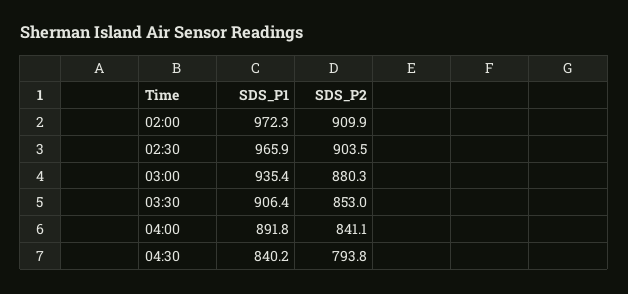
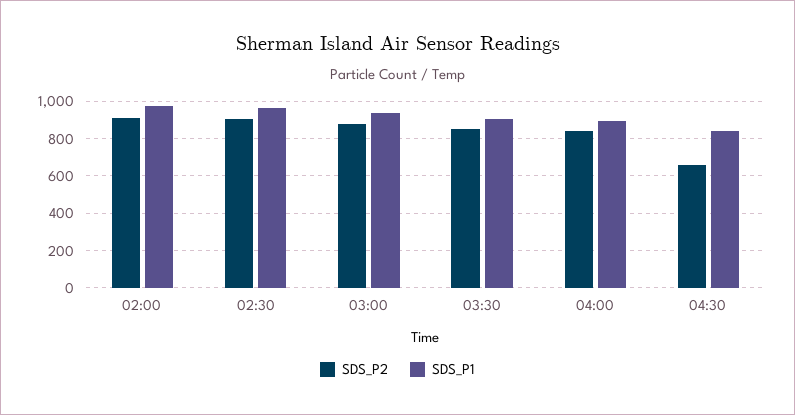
  {
    "SDS_P1": {
      "02:00": 972.3,
      "02:30": 965.9,
      "03:00": 935.4,
      "03:30": 906.4,
      "04:00": 891.8,
      "04:30": 840.2
    },
    "SDS_P2": {
      "02:00": 909.9,
      "02:30": 903.5,
      "03:00": 880.3,
      "03:30": 853,
      "04:00": 841.1,
-     "04:30": 793.8
+     "04:30": 650
    }
  }

